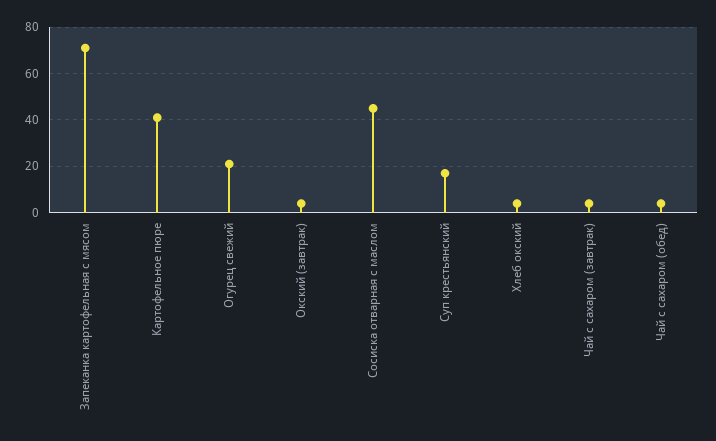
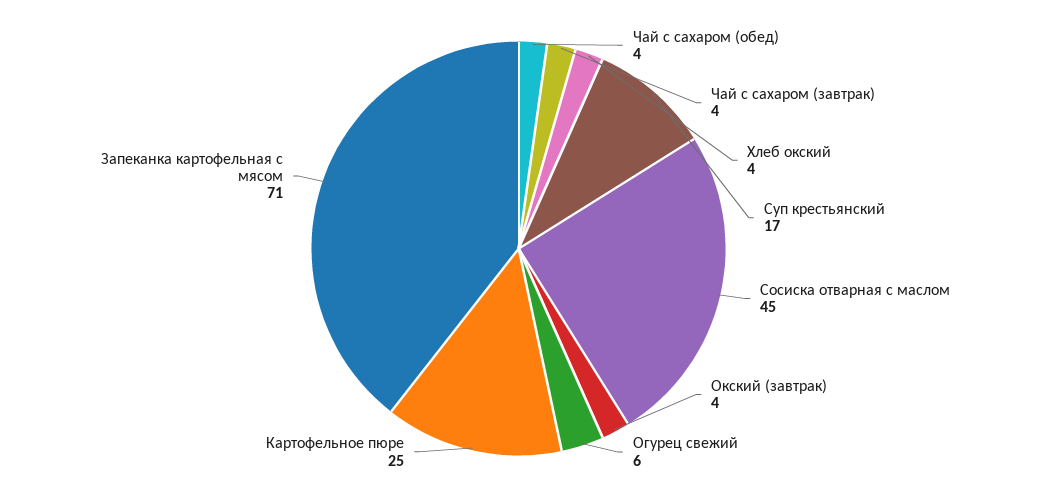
  {
    "Запеканка картофельная с мясом": 71,
-   "Картофельное пюре": 40,
+   "Картофельное пюре": 25,
-   "Огурец свежий": 20,
+   "Огурец свежий": 6,
    "Окский (завтрак)": 4,
    "Сосиска отварная с маслом": 45,
    "Суп крестьянский": 17,
    "Хлеб окский": 4,
    "Чай с сахаром (завтрак)": 4,
    "Чай с сахаром (обед)": 4
  }

